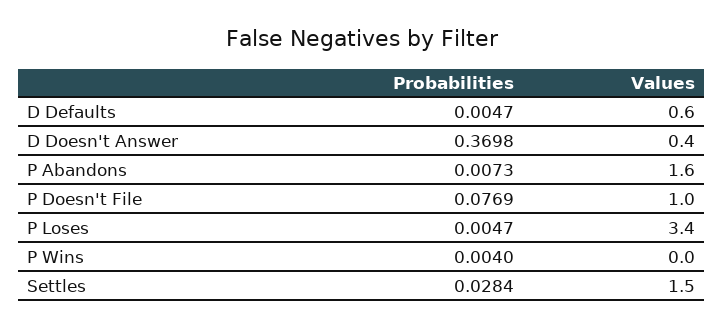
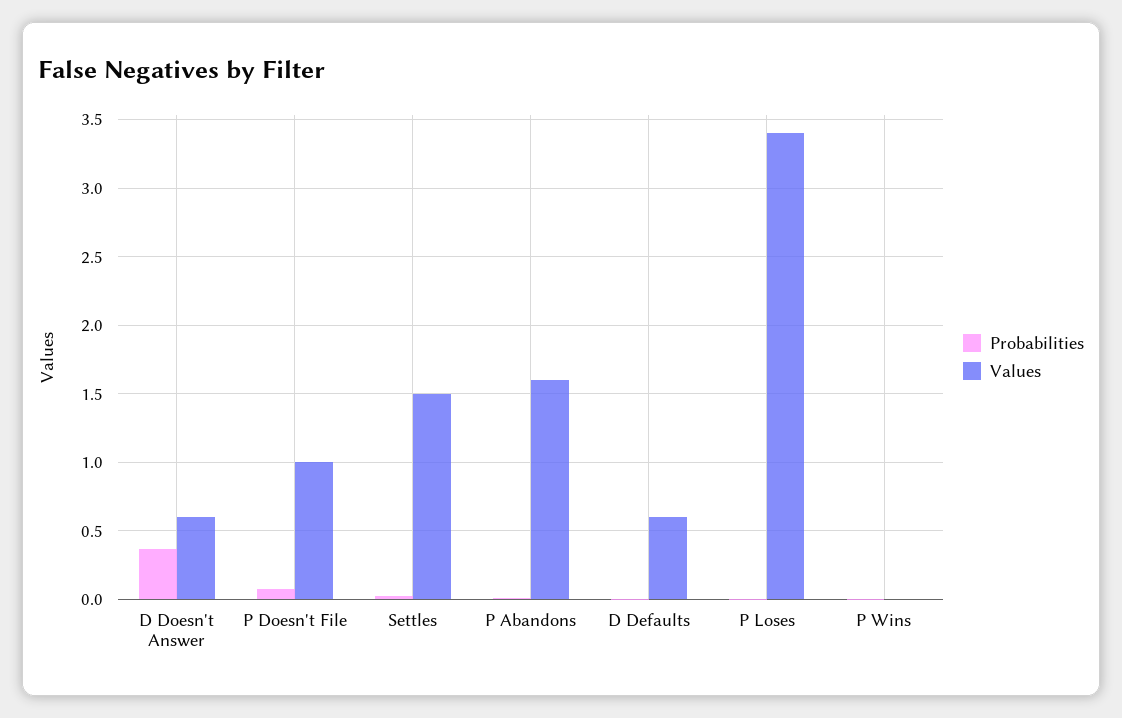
  {
    "Probabilities": {
      "D Defaults": 0.0047,
      "D Doesn't Answer": 0.3698,
      "P Abandons": 0.0073,
      "P Doesn't File": 0.0769,
      "P Loses": 0.0047,
      "P Wins": 0.004,
      "Settles": 0.0284
    },
    "Values": {
      "D Defaults": 0.6,
-     "D Doesn't Answer": 0.4,
+     "D Doesn't Answer": 0.6,
      "P Abandons": 1.6,
      "P Doesn't File": 1,
      "P Loses": 3.4,
      "P Wins": 0,
      "Settles": 1.5
    }
  }

